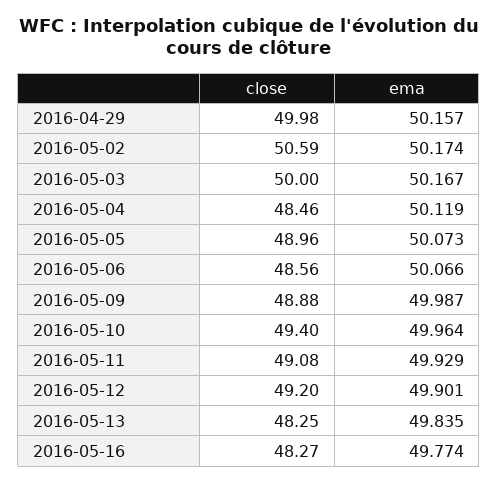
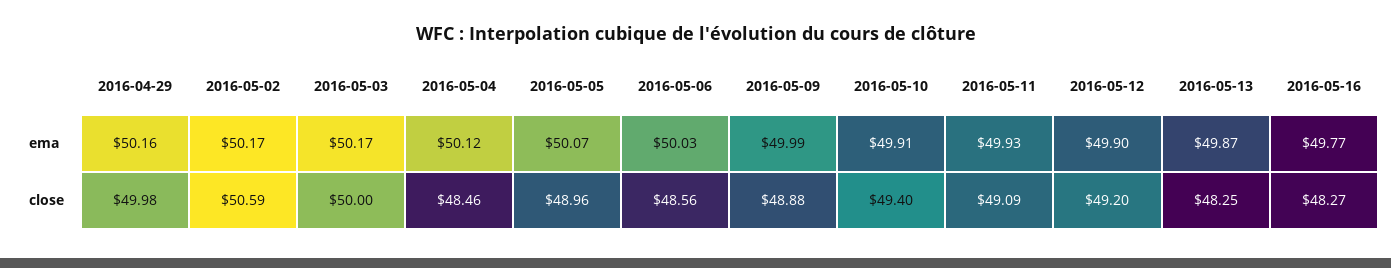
  {
    "close": {
      "2016-04-29": 49.98,
      "2016-05-02": 50.59,
      "2016-05-03": 50,
      "2016-05-04": 48.46,
      "2016-05-05": 48.96,
      "2016-05-06": 48.56,
      "2016-05-09": 48.88,
      "2016-05-10": 49.4,
-     "2016-05-11": 49.08,
+     "2016-05-11": 49.09,
      "2016-05-12": 49.2,
      "2016-05-13": 48.25,
      "2016-05-16": 48.27
    },
    "ema": {
      "2016-04-29": 50.157,
      "2016-05-02": 50.174,
      "2016-05-03": 50.167,
      "2016-05-04": 50.119,
      "2016-05-05": 50.073,
-     "2016-05-06": 50.066,
+     "2016-05-06": 50.03,
      "2016-05-09": 49.987,
-     "2016-05-10": 49.964,
+     "2016-05-10": 49.91,
      "2016-05-11": 49.929,
      "2016-05-12": 49.901,
-     "2016-05-13": 49.835,
+     "2016-05-13": 49.87,
      "2016-05-16": 49.774
    }
  }

